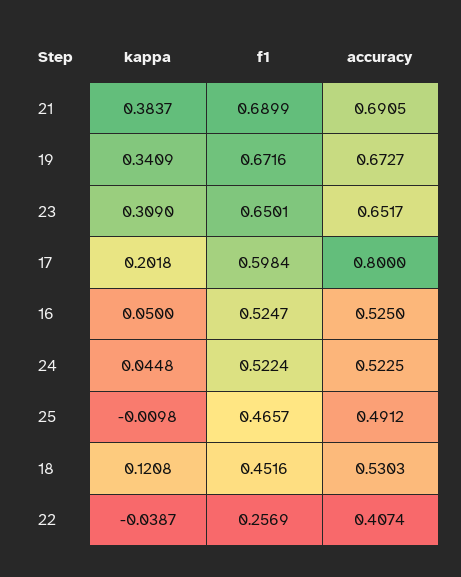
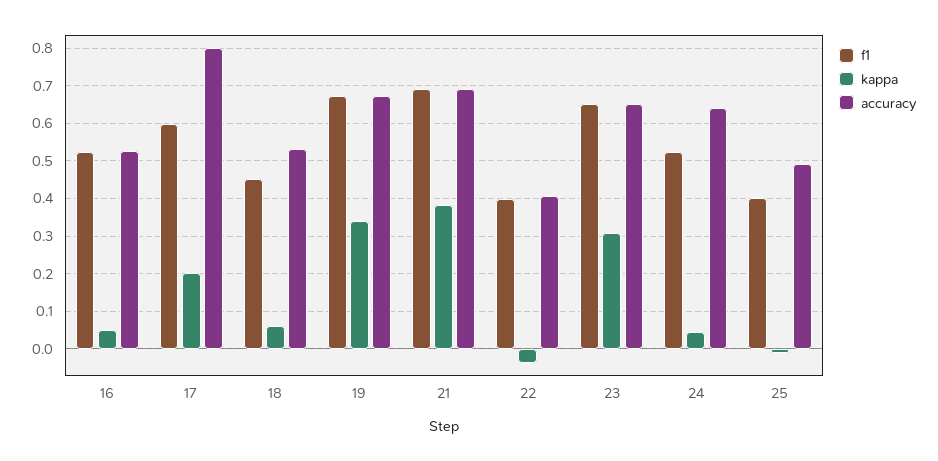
  {
    "kappa": {
      "21": 0.3837,
      "19": 0.3409,
      "23": 0.309,
      "17": 0.2018,
      "16": 0.05,
      "24": 0.0448,
      "25": -0.0098,
-     "18": 0.1208,
+     "18": 0.06,
      "22": -0.0387
    },
    "f1": {
      "21": 0.6899,
      "19": 0.6716,
      "23": 0.6501,
      "17": 0.5984,
      "16": 0.5247,
      "24": 0.5224,
-     "25": 0.4657,
+     "25": 0.4,
      "18": 0.4516,
-     "22": 0.2569
+     "22": 0.4
    },
    "accuracy": {
      "21": 0.6905,
      "19": 0.6727,
      "23": 0.6517,
      "17": 0.8,
      "16": 0.525,
-     "24": 0.5225,
+     "24": 0.64,
      "25": 0.4912,
      "18": 0.5303,
      "22": 0.4074
    }
  }

